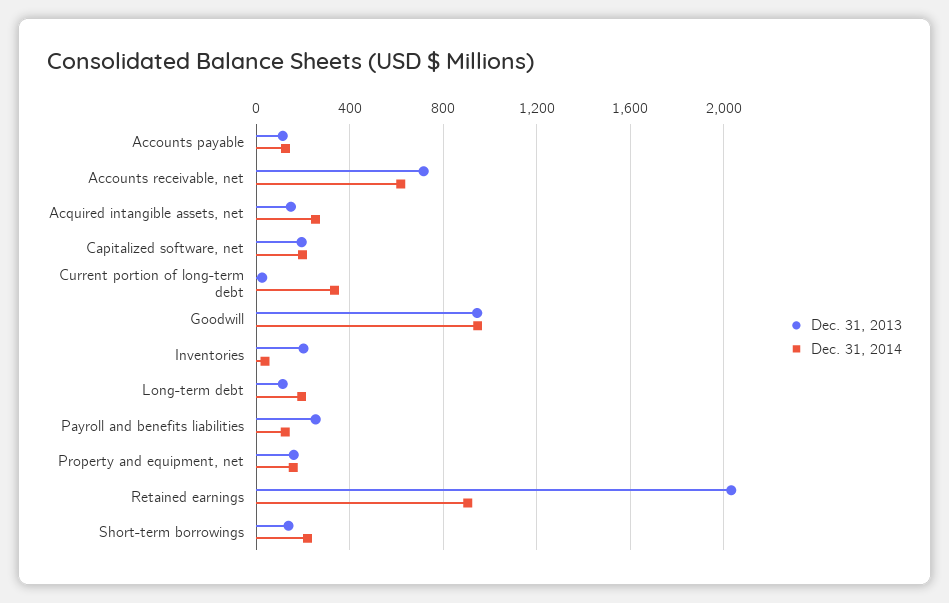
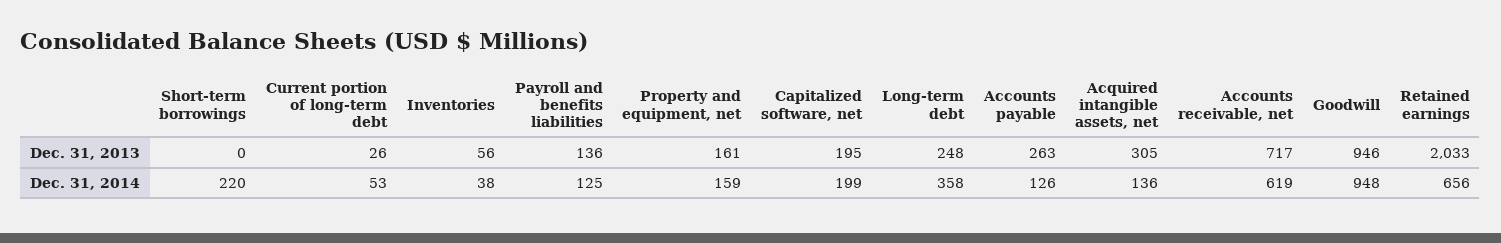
  {
    "Dec. 31, 2013": {
-     "Accounts payable": 100,
+     "Accounts payable": 263,
      "Accounts receivable, net": 717,
-     "Acquired intangible assets, net": 150,
+     "Acquired intangible assets, net": 305,
      "Capitalized software, net": 195,
      "Current portion of long-term debt": 26,
      "Goodwill": 946,
-     "Inventories": 200,
+     "Inventories": 56,
-     "Long-term debt": 100,
+     "Long-term debt": 248,
-     "Payroll and benefits liabilities": 250,
+     "Payroll and benefits liabilities": 136,
      "Property and equipment, net": 161,
      "Retained earnings": 2033,
-     "Short-term borrowings": 150
+     "Short-term borrowings": 0
    },
    "Dec. 31, 2014": {
      "Accounts payable": 126,
      "Accounts receivable, net": 619,
-     "Acquired intangible assets, net": 250,
+     "Acquired intangible assets, net": 136,
      "Capitalized software, net": 199,
-     "Current portion of long-term debt": 350,
+     "Current portion of long-term debt": 53,
      "Goodwill": 948,
      "Inventories": 38,
-     "Long-term debt": 200,
+     "Long-term debt": 358,
      "Payroll and benefits liabilities": 125,
      "Property and equipment, net": 159,
-     "Retained earnings": 900,
+     "Retained earnings": 656,
      "Short-term borrowings": 220
    }
  }

